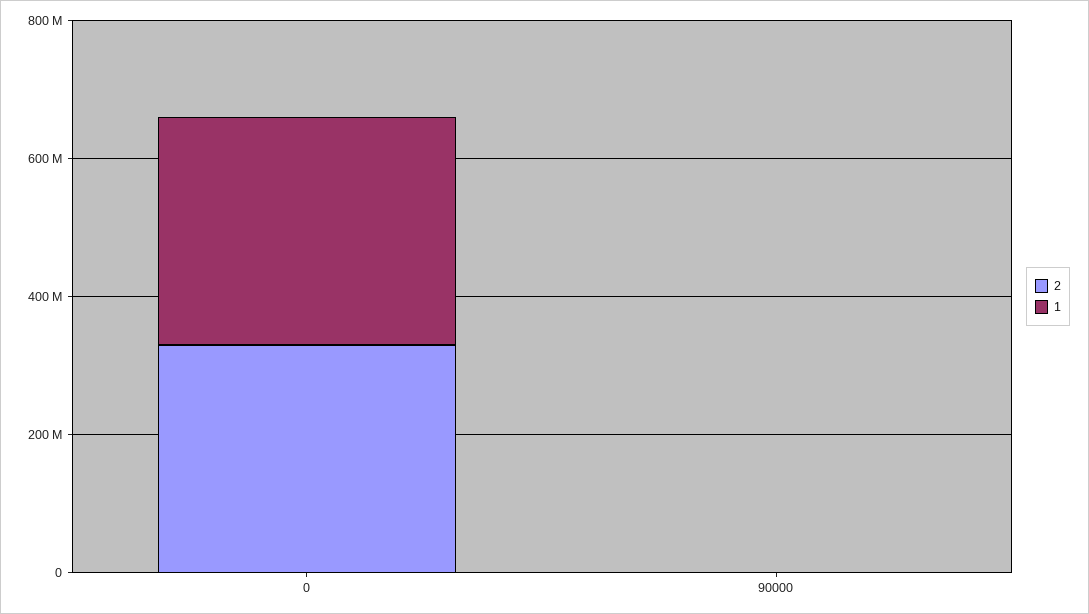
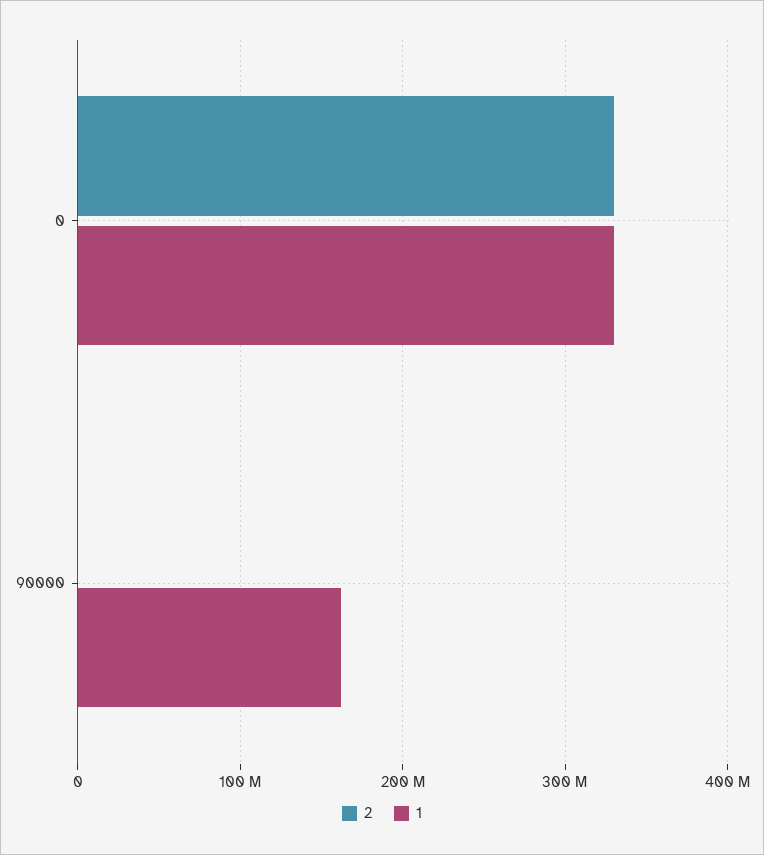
  {
    "2": {
      "0": 330000000,
      "90000": 0
    },
    "1": {
      "0": 330000000,
-     "90000": 0
+     "90000": 160000000
    }
  }

